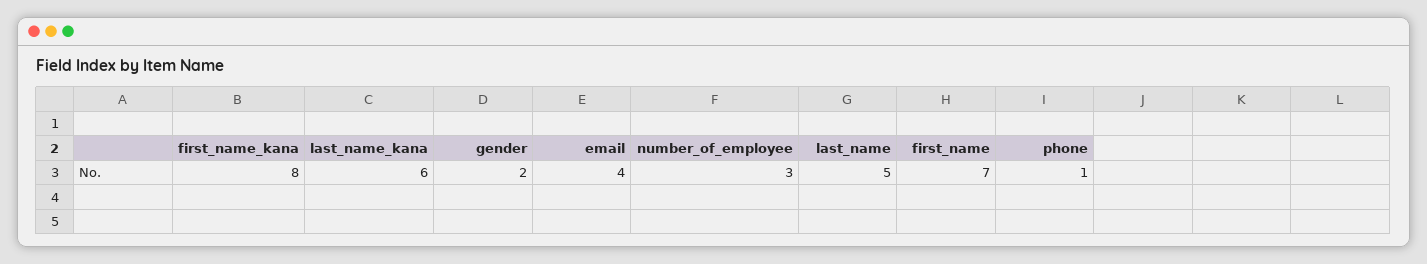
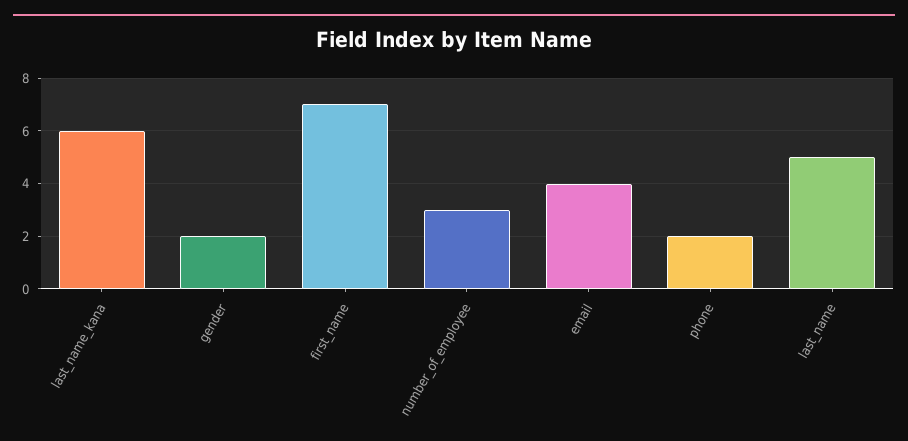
  {
-   "first_name_kana": 8,
    "last_name_kana": 6,
    "gender": 2,
    "email": 4,
    "number_of_employee": 3,
    "last_name": 5,
    "first_name": 7,
-   "phone": 1
+   "phone": 2
  }

